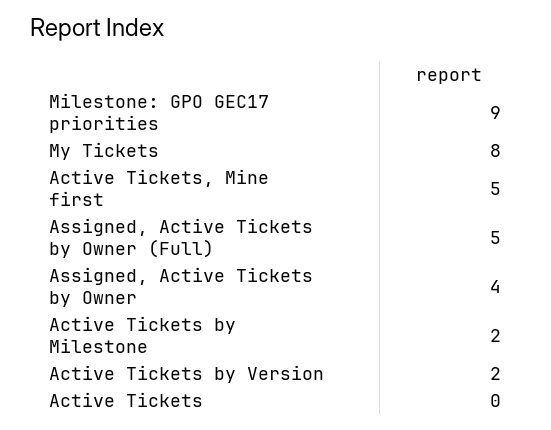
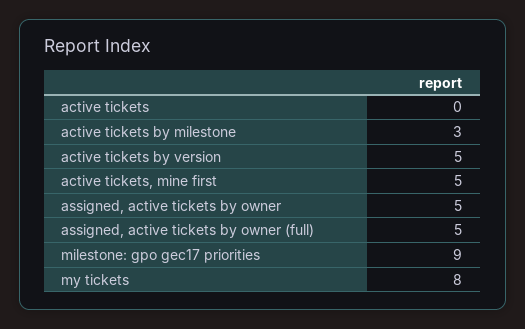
  {
    "Milestone: GPO GEC17 priorities": 9,
    "My Tickets": 8,
    "Active Tickets, Mine first": 5,
    "Assigned, Active Tickets by Owner (Full)": 5,
-   "Assigned, Active Tickets by Owner": 4,
+   "Assigned, Active Tickets by Owner": 5,
-   "Active Tickets by Milestone": 2,
+   "Active Tickets by Milestone": 3,
-   "Active Tickets by Version": 2,
+   "Active Tickets by Version": 5,
    "Active Tickets": 0
  }

